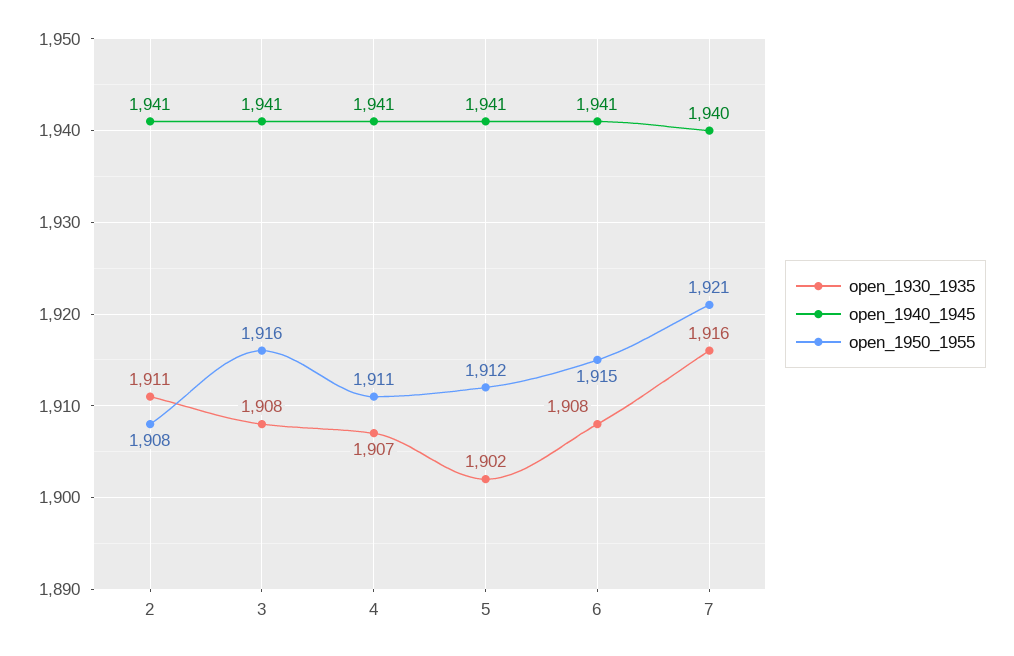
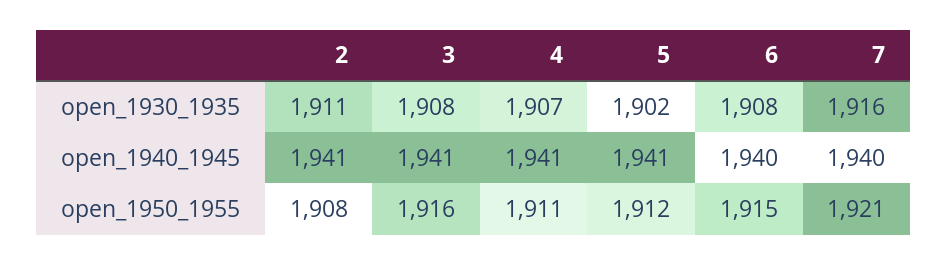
  {
    "open_1930_1935": {
      "2": 1911,
      "3": 1908,
      "4": 1907,
      "5": 1902,
      "6": 1908,
      "7": 1916
    },
    "open_1940_1945": {
      "2": 1941,
      "3": 1941,
      "4": 1941,
      "5": 1941,
-     "6": 1941,
+     "6": 1940,
      "7": 1940
    },
    "open_1950_1955": {
      "2": 1908,
      "3": 1916,
      "4": 1911,
      "5": 1912,
      "6": 1915,
      "7": 1921
    }
  }

